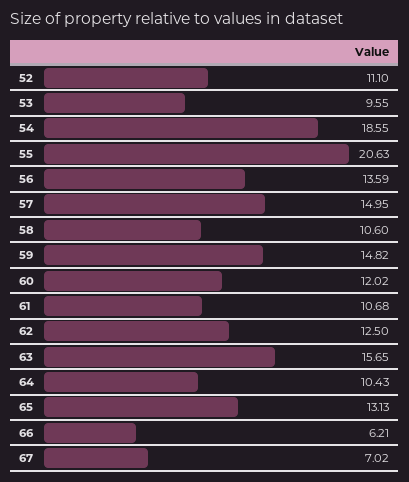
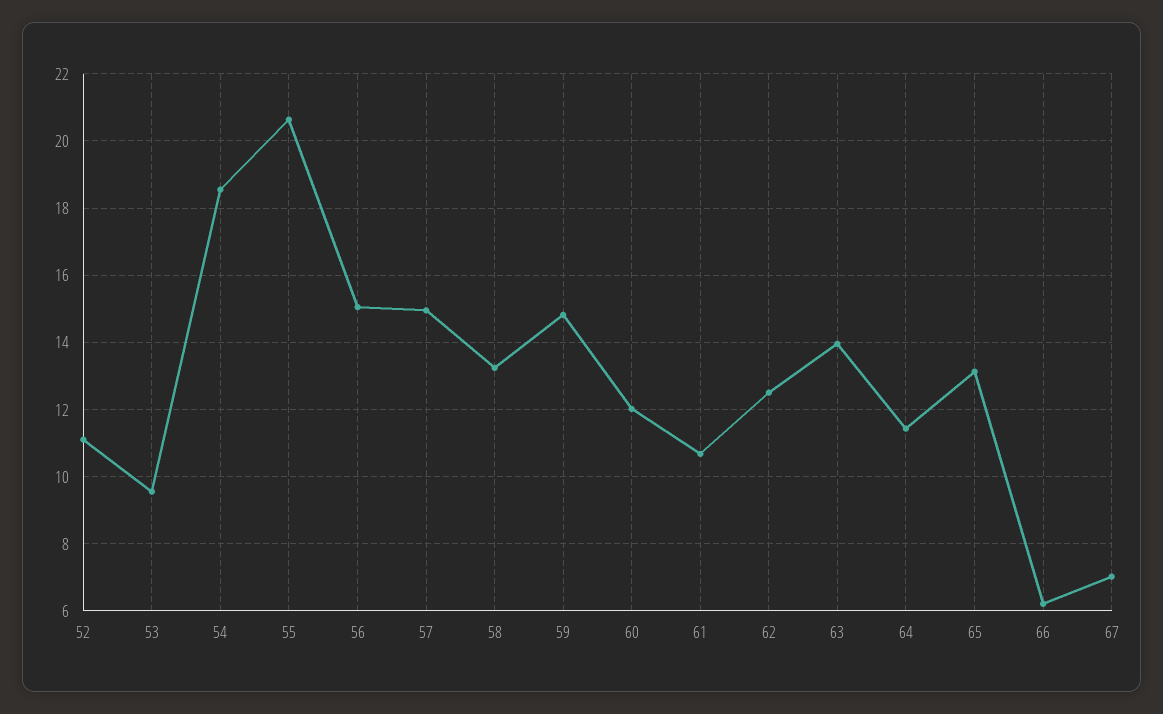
  {
    "52": 11.1,
    "53": 9.55,
    "54": 18.55,
    "55": 20.63,
-   "56": 13.59,
+   "56": 15,
    "57": 14.95,
-   "58": 10.6,
+   "58": 13.2,
    "59": 14.82,
    "60": 12.02,
    "61": 10.68,
    "62": 12.5,
-   "63": 15.65,
+   "63": 14,
-   "64": 10.43,
+   "64": 11.4,
    "65": 13.13,
    "66": 6.21,
    "67": 7.02
  }

